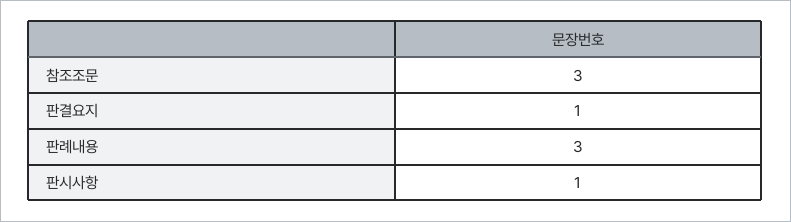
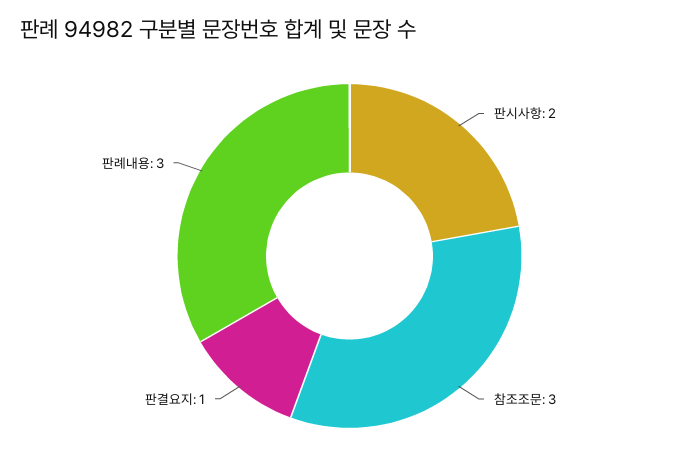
  {
    "참조조문": 3,
    "판결요지": 1,
    "판례내용": 3,
-   "판시사항": 1
+   "판시사항": 2
  }

